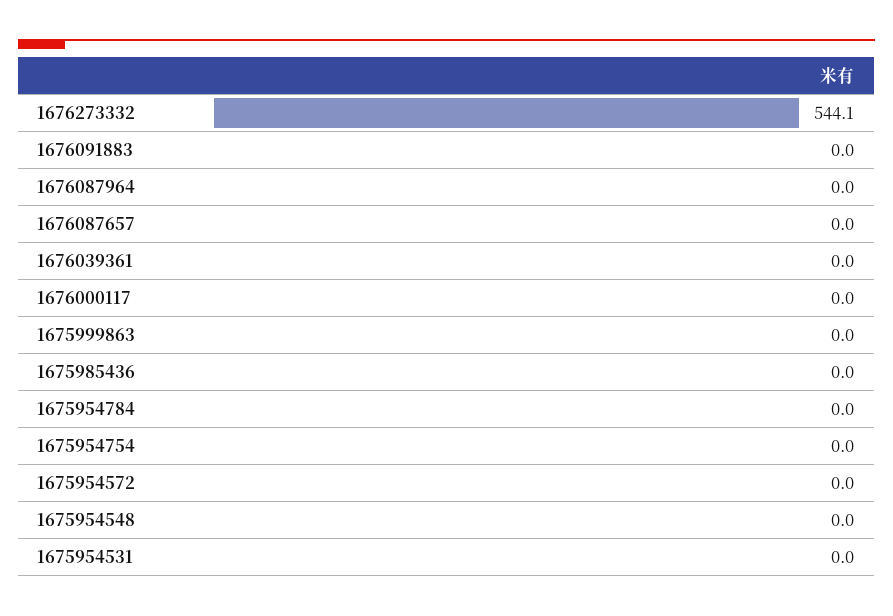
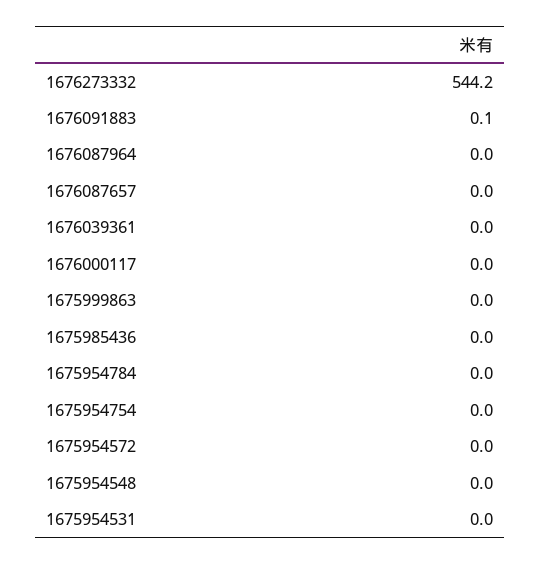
  {
-   "1676273332": 544.1,
+   "1676273332": 544.2,
-   "1676091883": 0,
+   "1676091883": 0.1,
    "1676087964": 0,
    "1676087657": 0,
    "1676039361": 0,
    "1676000117": 0,
    "1675999863": 0,
    "1675985436": 0,
    "1675954784": 0,
    "1675954754": 0,
    "1675954572": 0,
    "1675954548": 0,
    "1675954531": 0
  }

